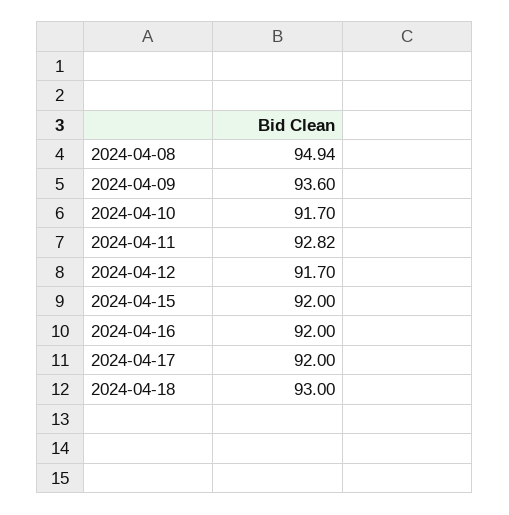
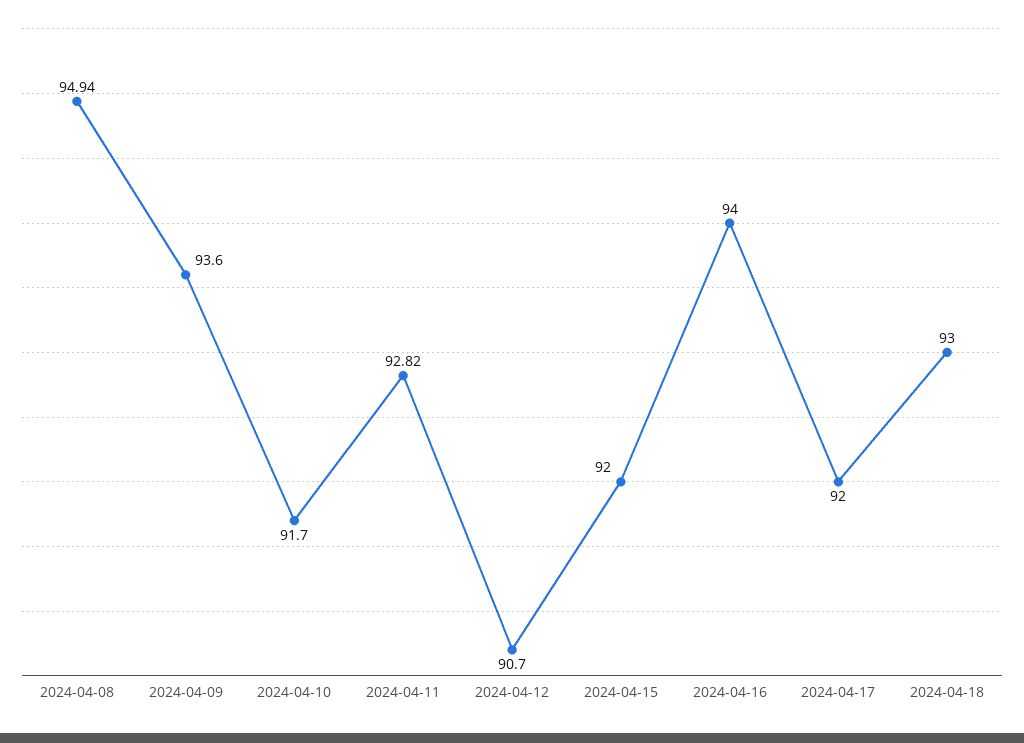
  {
    "2024-04-08": 94.94,
    "2024-04-09": 93.6,
    "2024-04-10": 91.7,
    "2024-04-11": 92.82,
-   "2024-04-12": 91.7,
+   "2024-04-12": 90.7,
    "2024-04-15": 92,
-   "2024-04-16": 92,
+   "2024-04-16": 94,
    "2024-04-17": 92,
    "2024-04-18": 93
  }

